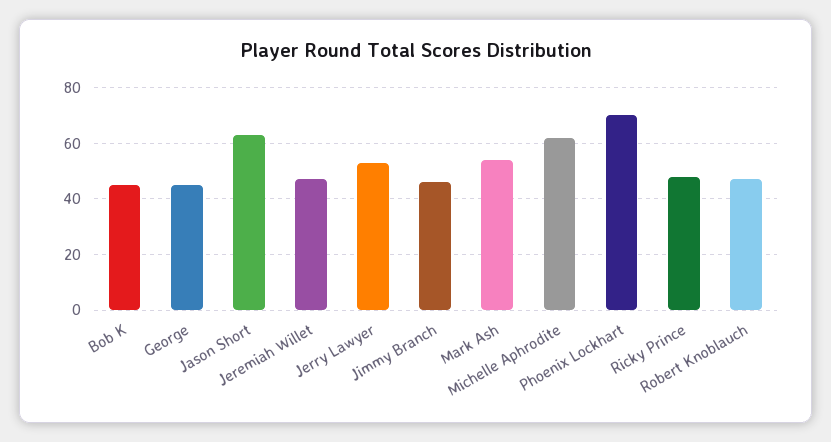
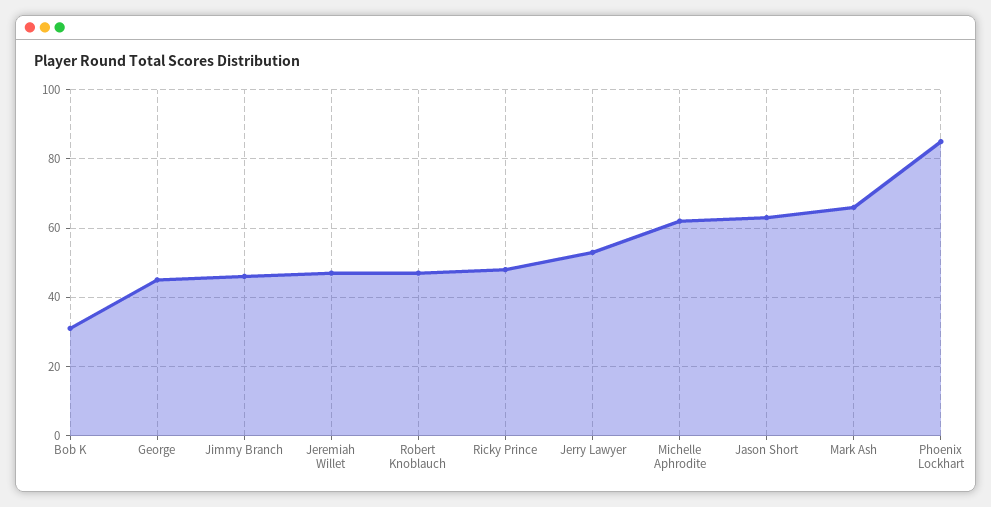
  {
-   "Bob K": 45,
+   "Bob K": 30,
    "George": 45,
    "Jason Short": 65,
    "Jeremiah Willet": 45,
    "Jerry Lawyer": 55,
    "Jimmy Branch": 45,
-   "Mark Ash": 55,
+   "Mark Ash": 65,
    "Michelle Aphrodite": 60,
-   "Phoenix Lockhart": 70,
+   "Phoenix Lockhart": 85,
    "Ricky Prince": 50,
    "Robert Knoblauch": 45
  }

